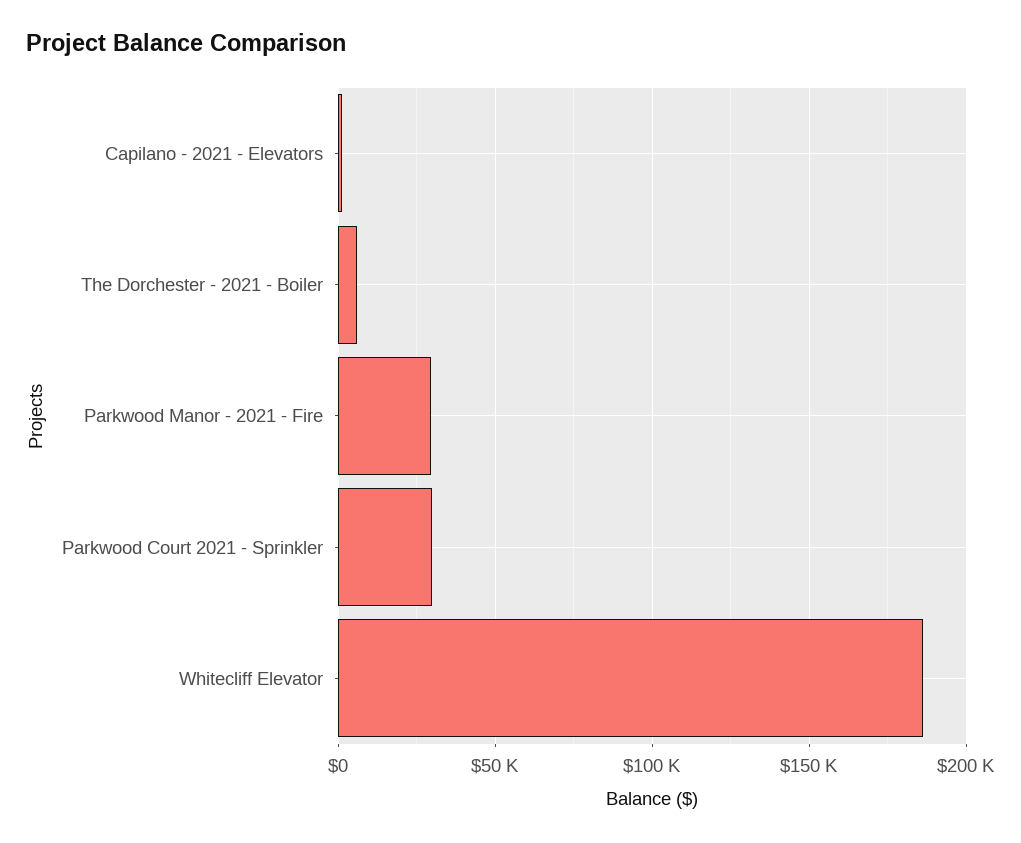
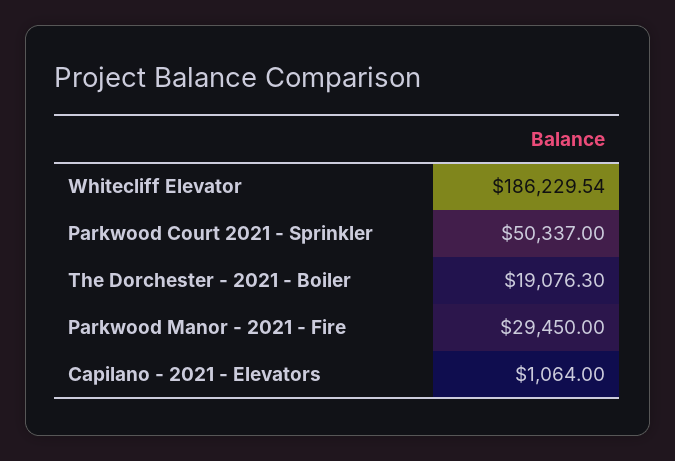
  {
    "Capilano - 2021 - Elevators": 1064,
-   "The Dorchester - 2021 - Boiler": 5000,
+   "The Dorchester - 2021 - Boiler": 19076.3,
    "Parkwood Manor - 2021 - Fire": 29450,
-   "Parkwood Court 2021 - Sprinkler": 30000,
+   "Parkwood Court 2021 - Sprinkler": 50337,
    "Whitecliff Elevator": 186229.54
  }

